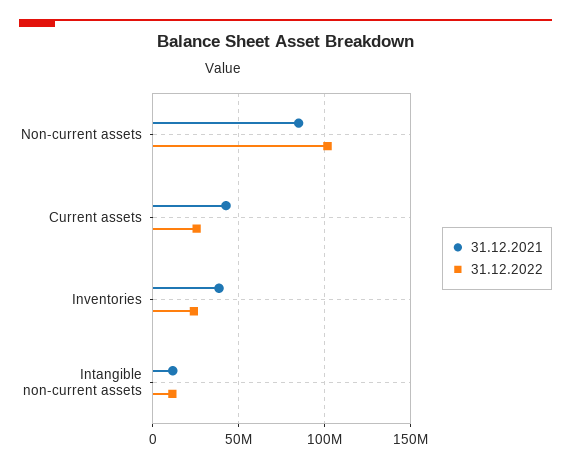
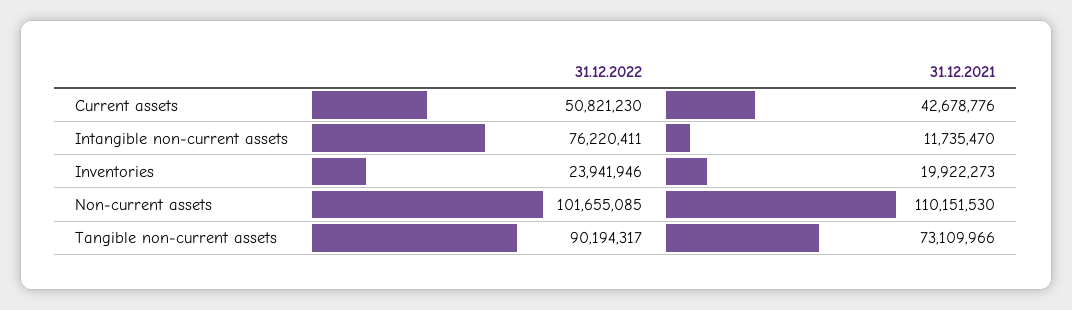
  {
    "31.12.2021": {
-     "Non-current assets": 85000000,
+     "Non-current assets": 110151530,
      "Current assets": 42678776,
-     "Inventories": 40000000,
+     "Inventories": 19922273,
-     "Intangible non-current assets": 11735470
+     "Intangible non-current assets": 11735470,
+     "Tangible non-current assets": 73109966
    },
    "31.12.2022": {
      "Non-current assets": 101655085,
-     "Current assets": 25000000,
+     "Current assets": 50821230,
      "Inventories": 23941946,
-     "Intangible non-current assets": 10000000
+     "Intangible non-current assets": 76220411,
+     "Tangible non-current assets": 90194317
    }
  }

